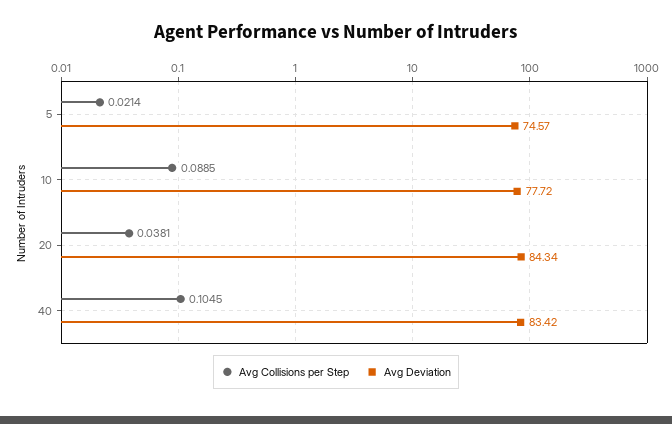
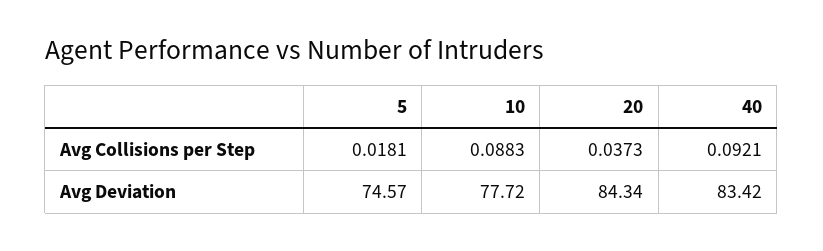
  {
    "Avg Collisions per Step": {
-     "5": 0.0214,
+     "5": 0.0181,
-     "10": 0.0885,
+     "10": 0.0883,
-     "20": 0.0381,
+     "20": 0.0373,
-     "40": 0.1045
+     "40": 0.0921
    },
    "Avg Deviation": {
      "5": 74.57,
      "10": 77.72,
      "20": 84.34,
      "40": 83.42
    }
  }

